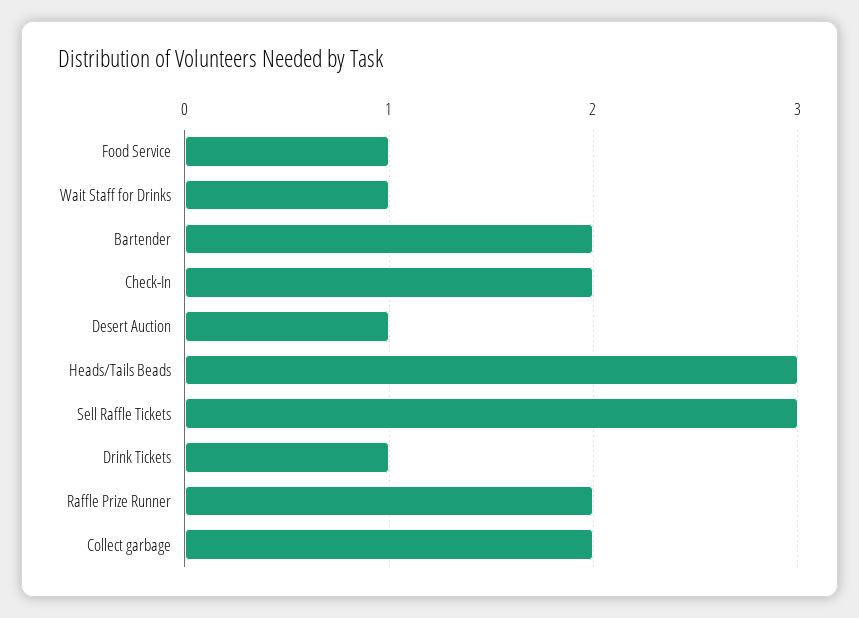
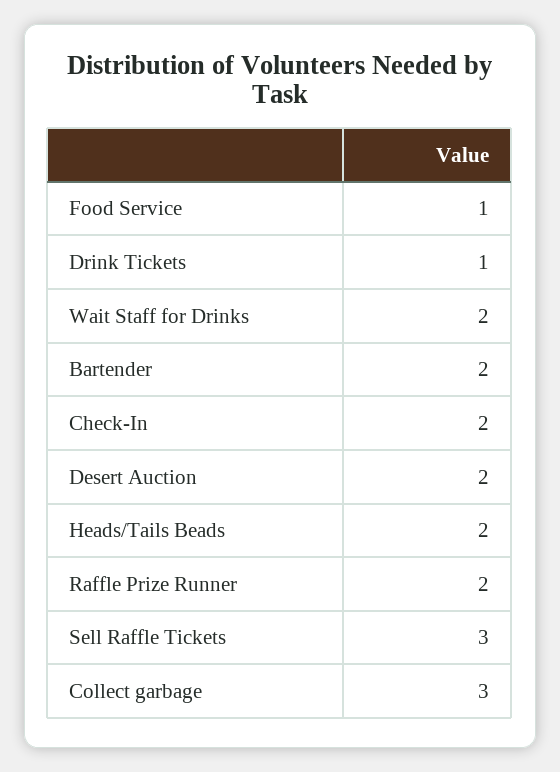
  {
    "Food Service": 1,
-   "Wait Staff for Drinks": 1,
+   "Wait Staff for Drinks": 2,
    "Bartender": 2,
    "Check-In": 2,
-   "Desert Auction": 1,
+   "Desert Auction": 2,
-   "Heads/Tails Beads": 3,
+   "Heads/Tails Beads": 2,
    "Sell Raffle Tickets": 3,
    "Drink Tickets": 1,
    "Raffle Prize Runner": 2,
-   "Collect garbage": 2
+   "Collect garbage": 3
  }

